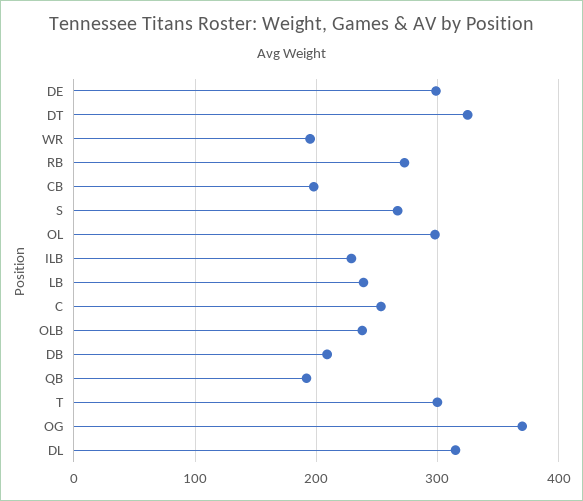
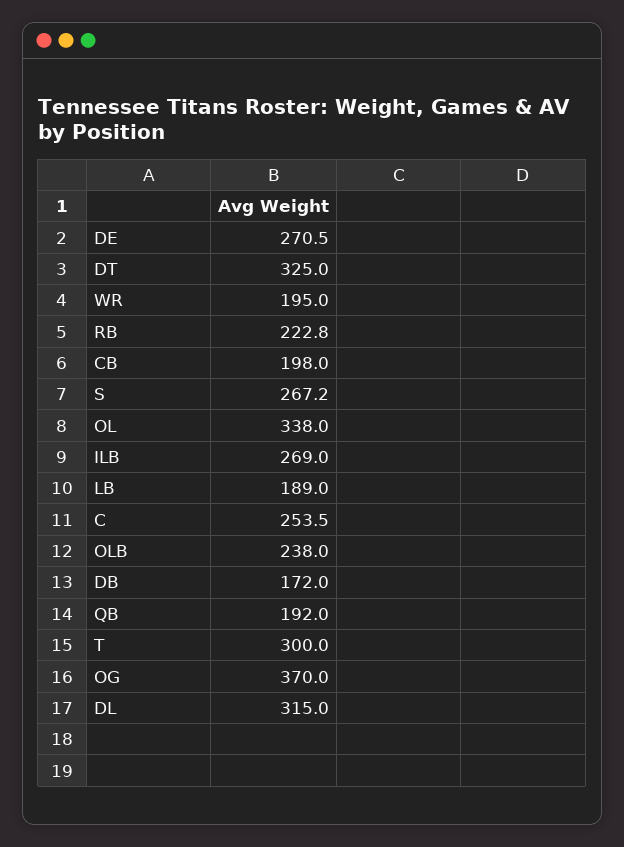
  {
-   "DE": 300,
+   "DE": 270.5,
    "DT": 325,
    "WR": 195,
-   "RB": 270,
+   "RB": 222.8,
    "CB": 198,
    "S": 267.2,
-   "OL": 300,
+   "OL": 338,
-   "ILB": 230,
+   "ILB": 269,
-   "LB": 240,
+   "LB": 189,
    "C": 253.5,
    "OLB": 238,
-   "DB": 210,
+   "DB": 172,
    "QB": 192,
    "T": 300,
    "OG": 370,
    "DL": 315
  }

